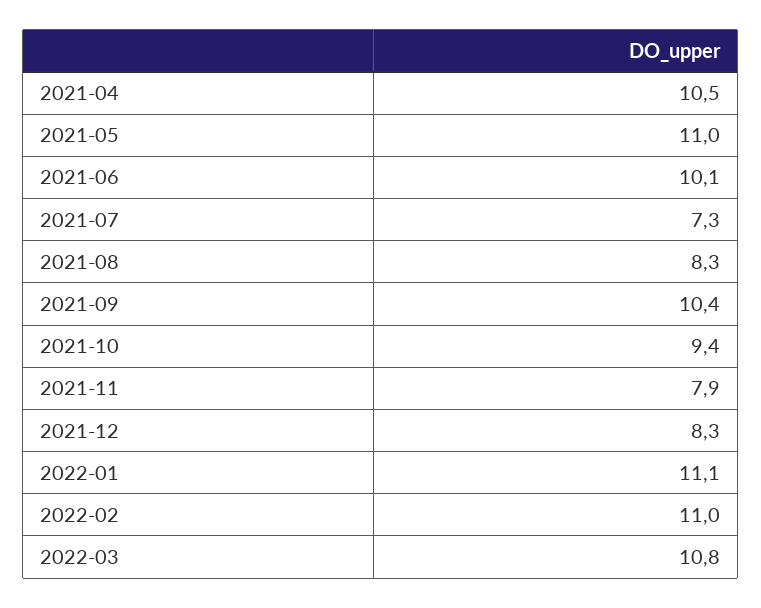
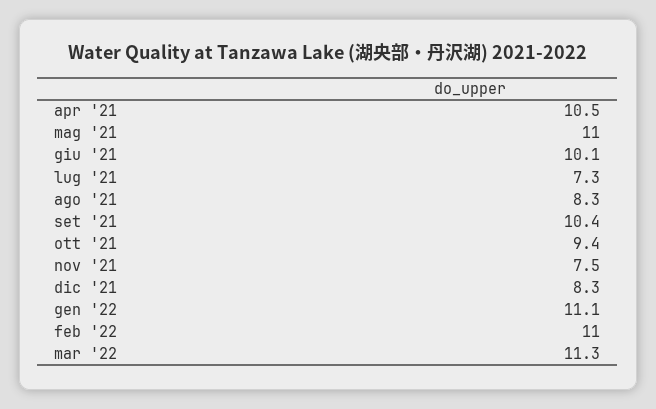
  {
    "2021-04": 10.5,
    "2021-05": 11,
    "2021-06": 10.1,
    "2021-07": 7.3,
    "2021-08": 8.3,
    "2021-09": 10.4,
    "2021-10": 9.4,
-   "2021-11": 7.9,
+   "2021-11": 7.5,
    "2021-12": 8.3,
    "2022-01": 11.1,
    "2022-02": 11,
-   "2022-03": 10.8
+   "2022-03": 11.3
  }

